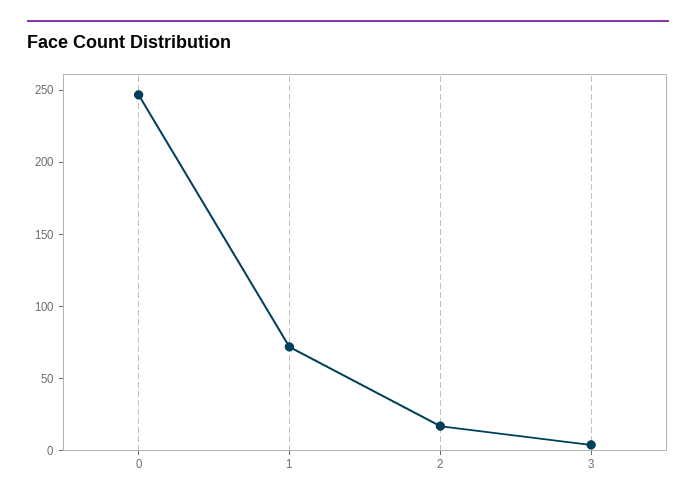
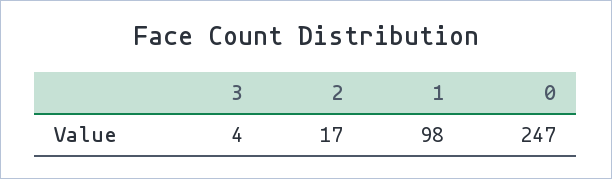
  {
    "0": 247,
-   "1": 70,
+   "1": 98,
    "2": 17,
    "3": 4
  }

